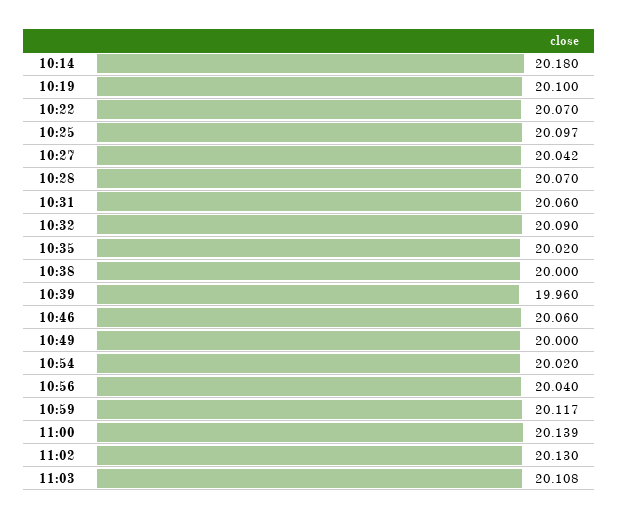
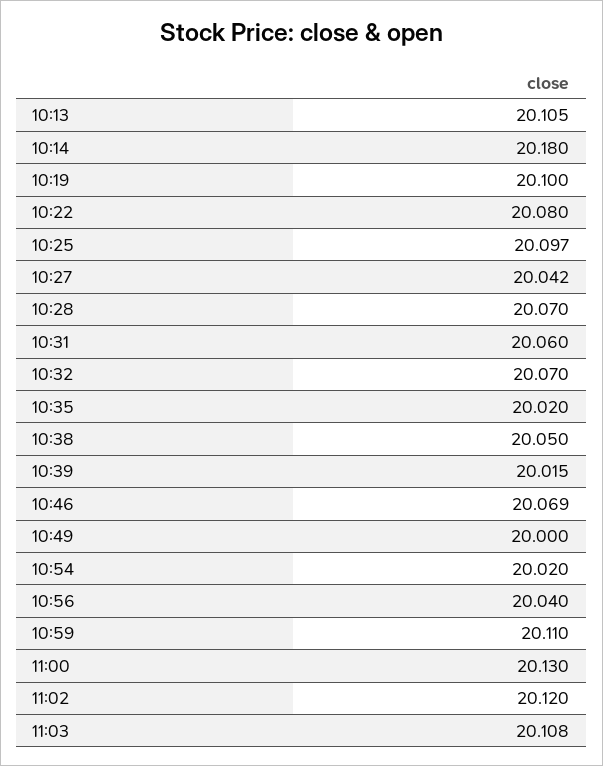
  {
    "10:14": 20.18,
    "10:19": 20.1,
-   "10:22": 20.07,
+   "10:22": 20.08,
    "10:25": 20.097,
    "10:27": 20.042,
    "10:28": 20.07,
    "10:31": 20.06,
-   "10:32": 20.09,
+   "10:32": 20.07,
    "10:35": 20.02,
-   "10:38": 20,
+   "10:38": 20.05,
-   "10:39": 19.96,
+   "10:39": 20.015,
-   "10:46": 20.06,
+   "10:46": 20.069,
    "10:49": 20,
    "10:54": 20.02,
    "10:56": 20.04,
-   "10:59": 20.117,
+   "10:59": 20.11,
-   "11:00": 20.139,
+   "11:00": 20.13,
-   "11:02": 20.13,
+   "11:02": 20.12,
-   "11:03": 20.108
+   "11:03": 20.108,
+   "10:13": 20.105
  }

